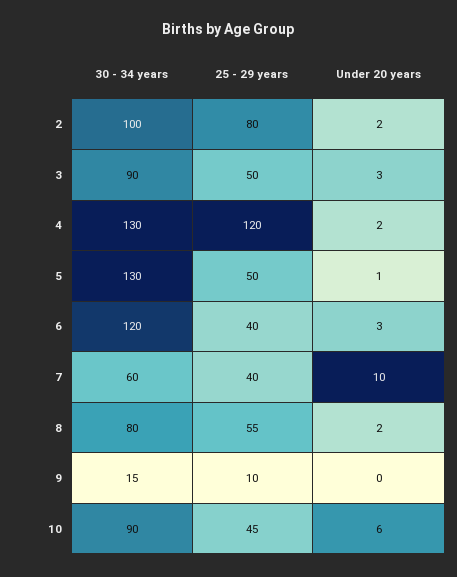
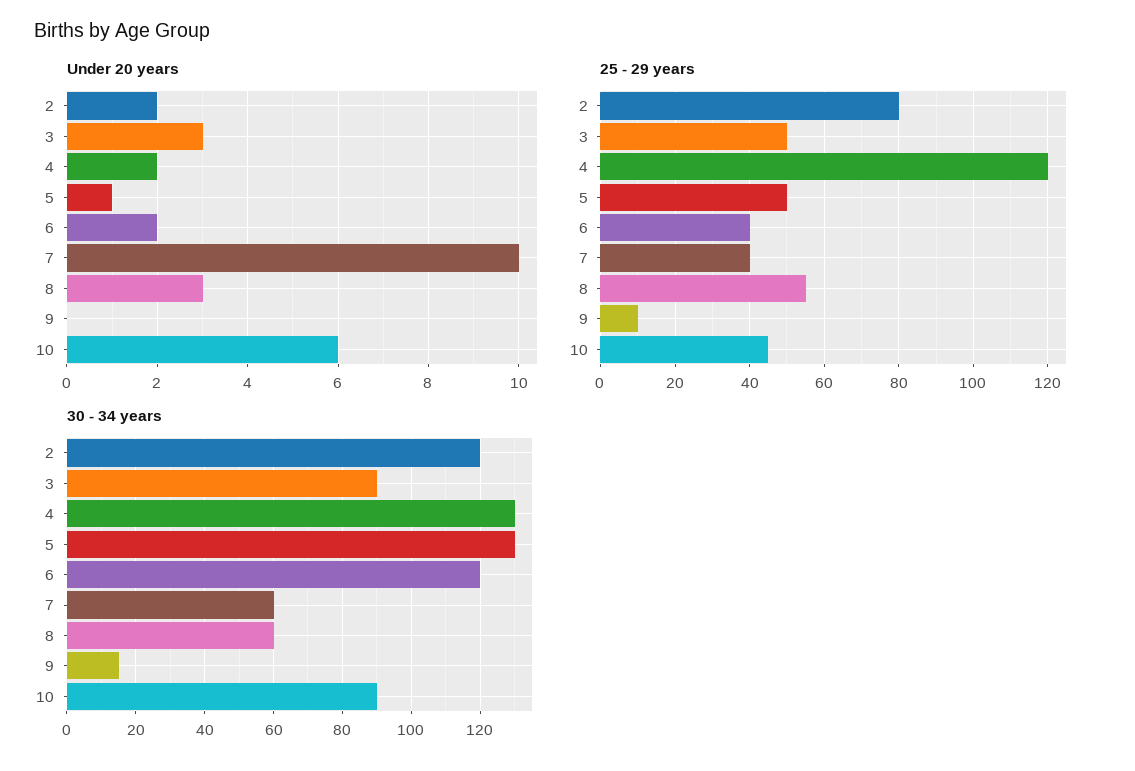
  {
    "30 - 34 years": {
-     "2": 100,
+     "2": 120,
      "3": 90,
      "4": 130,
      "5": 130,
      "6": 120,
      "7": 60,
-     "8": 80,
+     "8": 60,
      "9": 15,
      "10": 90
    },
    "25 - 29 years": {
      "2": 80,
      "3": 50,
      "4": 120,
      "5": 50,
      "6": 40,
      "7": 40,
      "8": 55,
      "9": 10,
      "10": 45
    },
    "Under 20 years": {
      "2": 2,
      "3": 3,
      "4": 2,
      "5": 1,
-     "6": 3,
+     "6": 2,
      "7": 10,
-     "8": 2,
+     "8": 3,
      "9": 0,
      "10": 6
    }
  }

